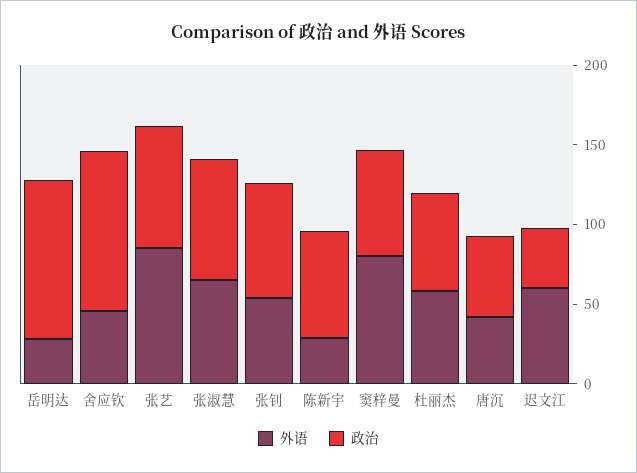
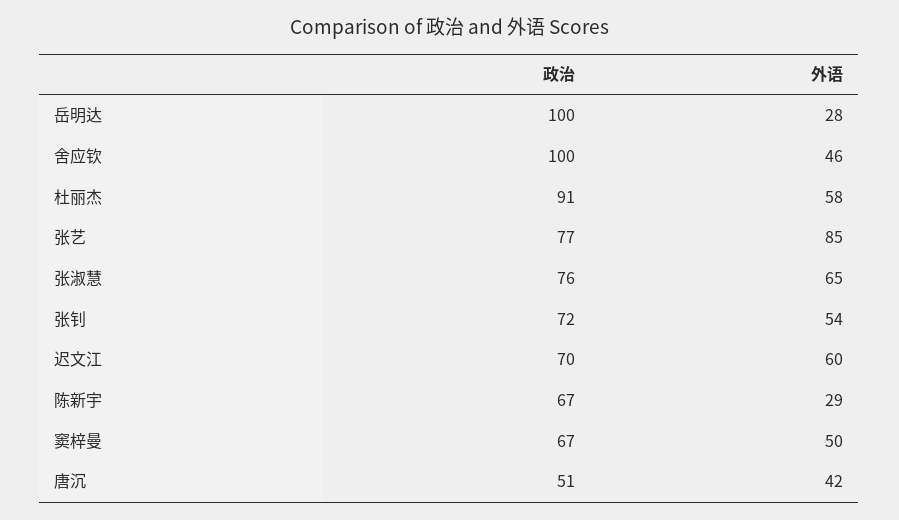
  {
    "外语": {
      "岳明达": 28,
      "舍应钦": 46,
      "张艺": 85,
      "张淑慧": 65,
      "张钊": 54,
      "陈新宇": 29,
-     "窦梓曼": 80,
+     "窦梓曼": 50,
      "杜丽杰": 58,
      "唐沉": 42,
      "迟文江": 60
    },
    "政治": {
      "岳明达": 100,
      "舍应钦": 100,
      "张艺": 77,
      "张淑慧": 76,
      "张钊": 72,
      "陈新宇": 67,
      "窦梓曼": 67,
-     "杜丽杰": 60,
+     "杜丽杰": 91,
      "唐沉": 51,
-     "迟文江": 40
+     "迟文江": 70
    }
  }

